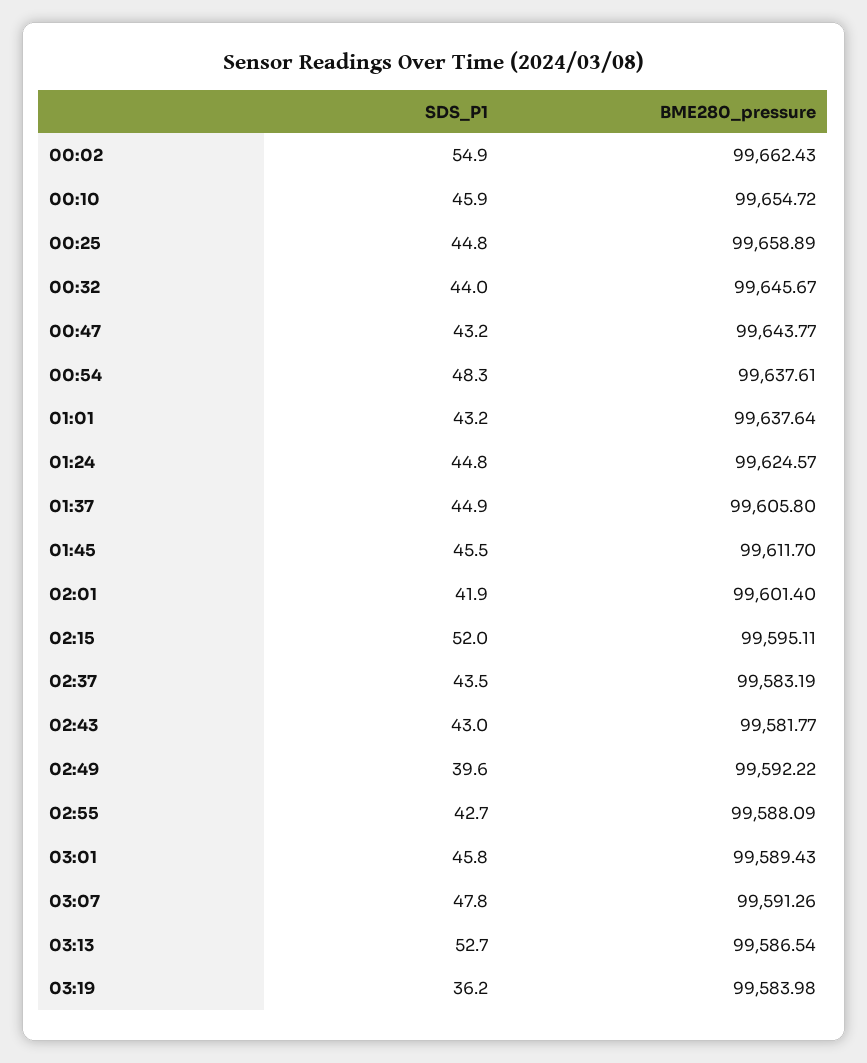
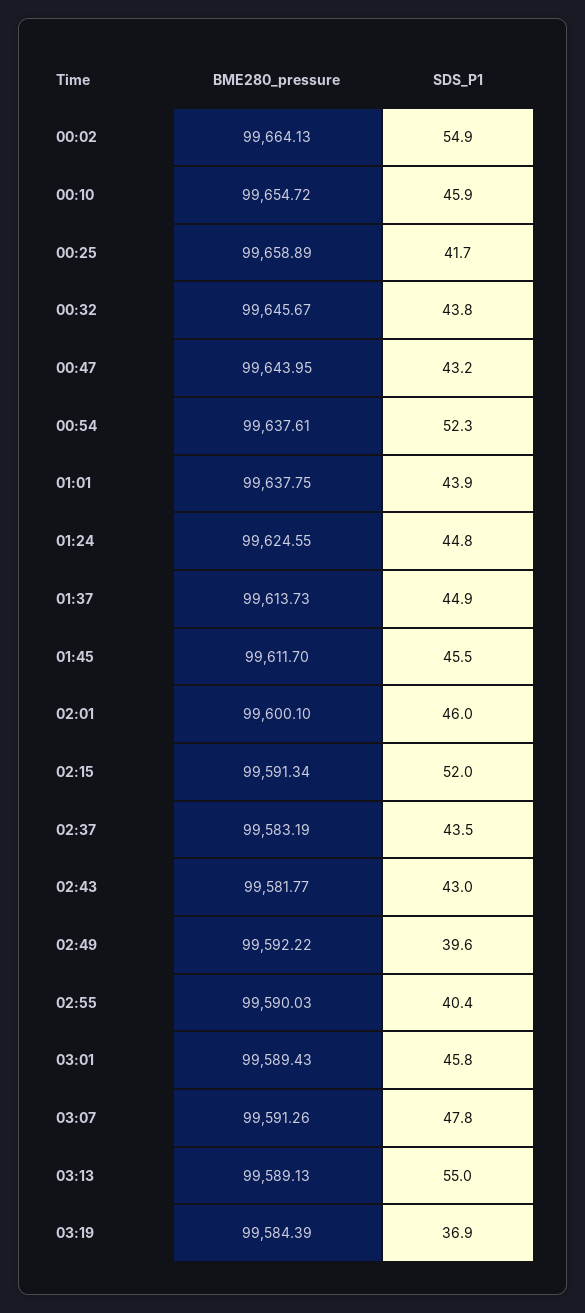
  {
    "SDS_P1": {
      "00:02": 54.9,
      "00:10": 45.9,
-     "00:25": 44.8,
+     "00:25": 41.7,
-     "00:32": 44,
+     "00:32": 43.8,
      "00:47": 43.2,
-     "00:54": 48.3,
+     "00:54": 52.3,
-     "01:01": 43.2,
+     "01:01": 43.9,
      "01:24": 44.8,
      "01:37": 44.9,
      "01:45": 45.5,
-     "02:01": 41.9,
+     "02:01": 46,
      "02:15": 52,
      "02:37": 43.5,
      "02:43": 43,
      "02:49": 39.6,
-     "02:55": 42.7,
+     "02:55": 40.4,
      "03:01": 45.8,
      "03:07": 47.8,
-     "03:13": 52.7,
+     "03:13": 55,
-     "03:19": 36.2
+     "03:19": 36.9
    },
    "BME280_pressure": {
-     "00:02": 99662.43,
+     "00:02": 99664.13,
      "00:10": 99654.72,
      "00:25": 99658.89,
      "00:32": 99645.67,
-     "00:47": 99643.77,
+     "00:47": 99643.95,
      "00:54": 99637.61,
-     "01:01": 99637.64,
+     "01:01": 99637.75,
-     "01:24": 99624.57,
+     "01:24": 99624.55,
-     "01:37": 99605.8,
+     "01:37": 99613.73,
      "01:45": 99611.7,
-     "02:01": 99601.4,
+     "02:01": 99600.1,
-     "02:15": 99595.11,
+     "02:15": 99591.34,
      "02:37": 99583.19,
      "02:43": 99581.77,
      "02:49": 99592.22,
-     "02:55": 99588.09,
+     "02:55": 99590.03,
      "03:01": 99589.43,
      "03:07": 99591.26,
-     "03:13": 99586.54,
+     "03:13": 99589.13,
-     "03:19": 99583.98
+     "03:19": 99584.39
    }
  }

